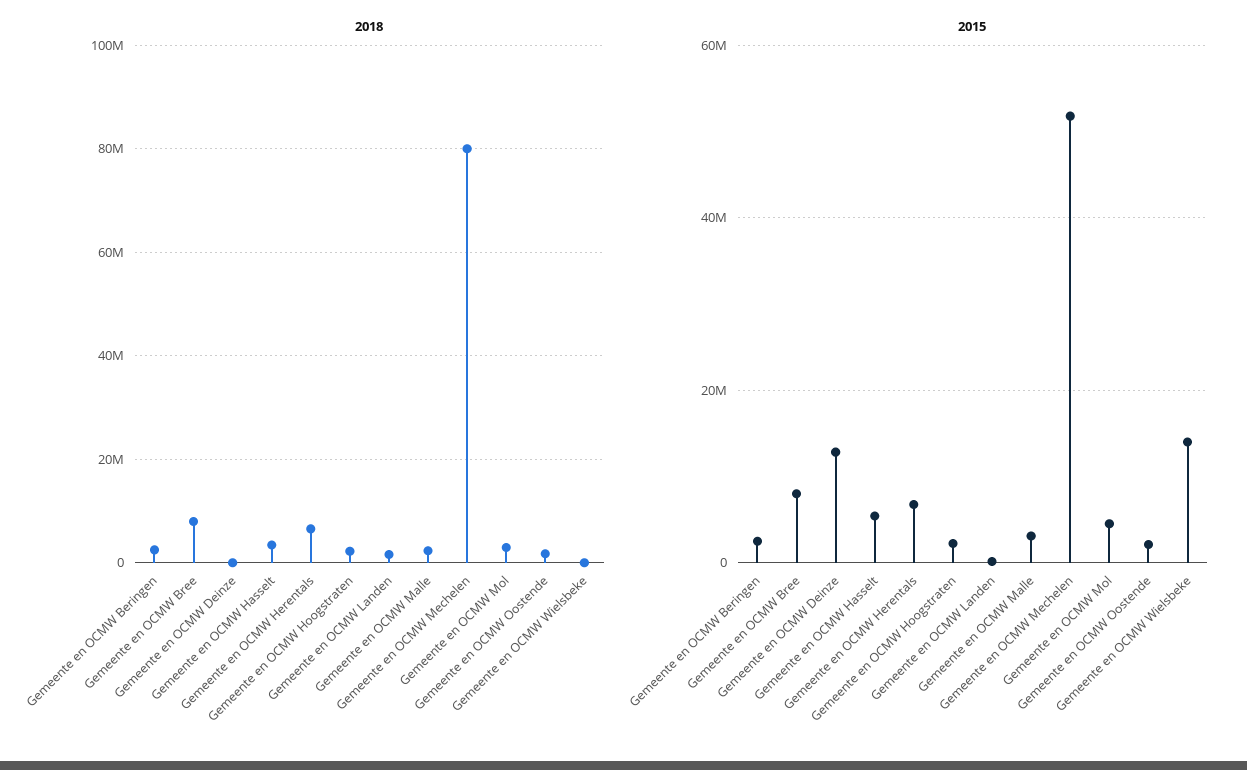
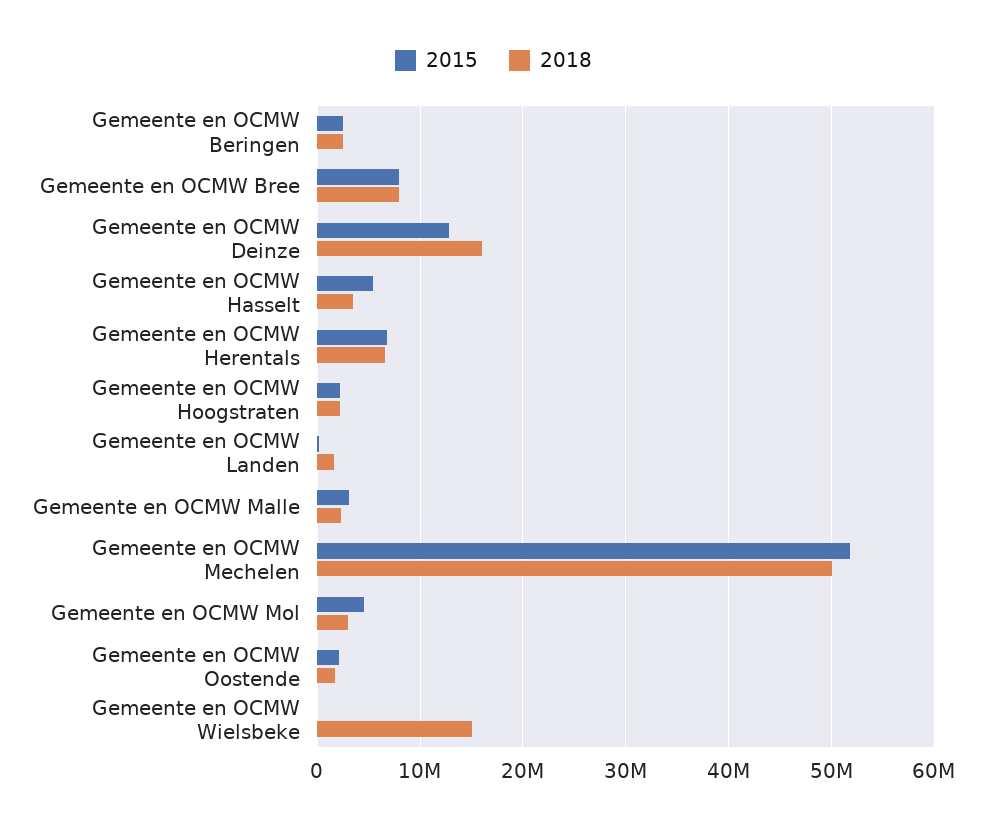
  {
    "2018": {
      "Gemeente en OCMW Beringen": 3000000,
      "Gemeente en OCMW Bree": 8000000,
-     "Gemeente en OCMW Deinze": 0,
+     "Gemeente en OCMW Deinze": 16000000,
      "Gemeente en OCMW Hasselt": 3000000,
      "Gemeente en OCMW Herentals": 7000000,
      "Gemeente en OCMW Hoogstraten": 2000000,
      "Gemeente en OCMW Landen": 2000000,
      "Gemeente en OCMW Malle": 2000000,
-     "Gemeente en OCMW Mechelen": 80000000,
+     "Gemeente en OCMW Mechelen": 50000000,
      "Gemeente en OCMW Mol": 3000000,
      "Gemeente en OCMW Oostende": 2000000,
-     "Gemeente en OCMW Wielsbeke": 0
+     "Gemeente en OCMW Wielsbeke": 15000000
    },
    "2015": {
      "Gemeente en OCMW Beringen": 3000000,
      "Gemeente en OCMW Bree": 8000000,
      "Gemeente en OCMW Deinze": 13000000,
      "Gemeente en OCMW Hasselt": 5000000,
      "Gemeente en OCMW Herentals": 7000000,
      "Gemeente en OCMW Hoogstraten": 2000000,
      "Gemeente en OCMW Landen": 0,
      "Gemeente en OCMW Malle": 3000000,
      "Gemeente en OCMW Mechelen": 52000000,
      "Gemeente en OCMW Mol": 5000000,
      "Gemeente en OCMW Oostende": 2000000,
-     "Gemeente en OCMW Wielsbeke": 14000000
+     "Gemeente en OCMW Wielsbeke": 0
    }
  }

